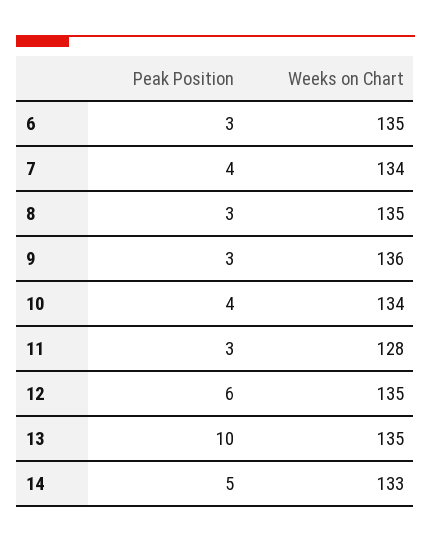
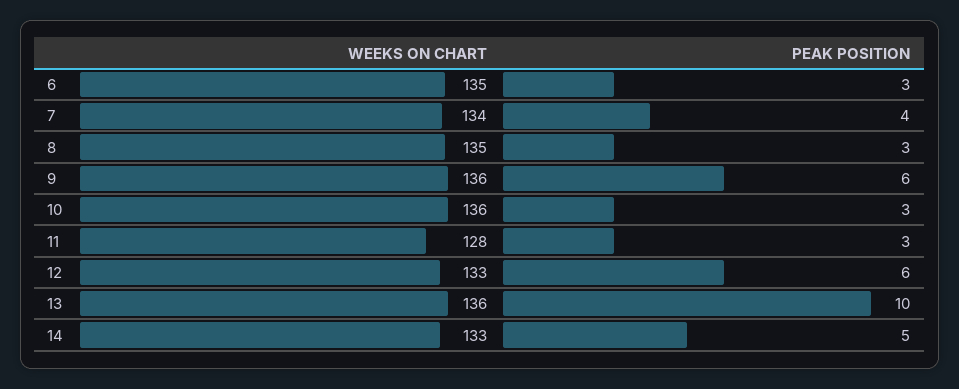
  {
    "Peak Position": {
      "6": 3,
      "7": 4,
      "8": 3,
-     "9": 3,
+     "9": 6,
-     "10": 4,
+     "10": 3,
      "11": 3,
      "12": 6,
      "13": 10,
      "14": 5
    },
    "Weeks on Chart": {
      "6": 135,
      "7": 134,
      "8": 135,
      "9": 136,
-     "10": 134,
+     "10": 136,
      "11": 128,
-     "12": 135,
+     "12": 133,
-     "13": 135,
+     "13": 136,
      "14": 133
    }
  }

